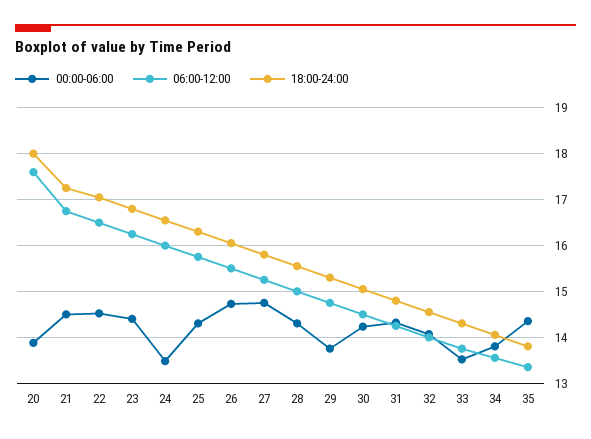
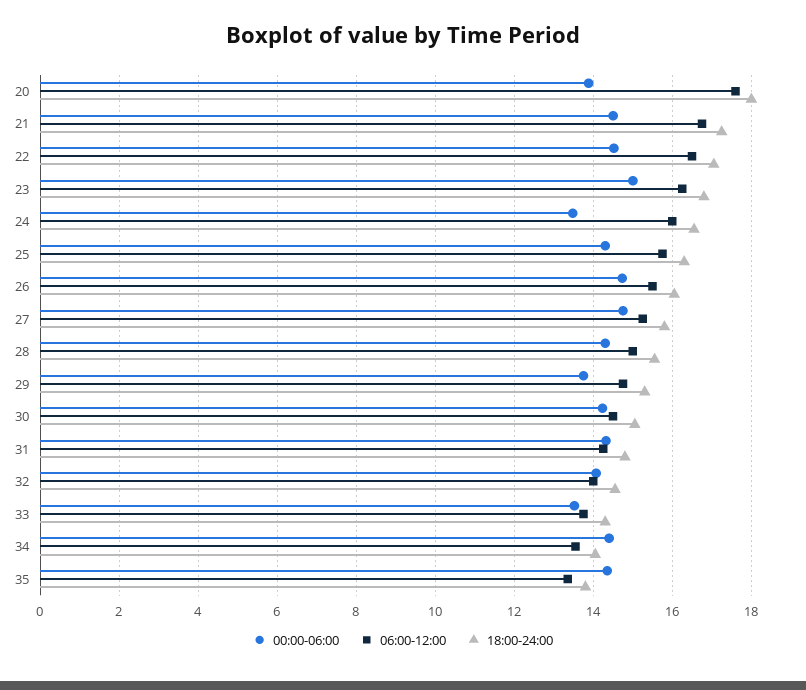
  {
    "00:00-06:00": {
      "20": 13.8,
      "21": 14.6,
      "22": 14.6,
-     "23": 14.4,
+     "23": 15,
      "24": 13.4,
      "25": 14.4,
      "26": 14.8,
      "27": 14.8,
      "28": 14.4,
      "29": 13.8,
      "30": 14.2,
      "31": 14.4,
      "32": 14,
      "33": 13.6,
-     "34": 13.8,
+     "34": 14.4,
      "35": 14.4
    },
    "06:00-12:00": {
      "20": 17.6,
      "21": 16.8,
      "22": 16.6,
      "23": 16.2,
      "24": 16,
      "25": 15.8,
      "26": 15.6,
      "27": 15.2,
      "28": 15,
      "29": 14.8,
      "30": 14.6,
      "31": 14.2,
      "32": 14,
      "33": 13.8,
      "34": 13.6,
      "35": 13.4
    },
    "18:00-24:00": {
      "20": 18,
      "21": 17.2,
      "22": 17,
      "23": 16.8,
      "24": 16.6,
      "25": 16.4,
      "26": 16,
      "27": 15.8,
      "28": 15.6,
      "29": 15.4,
      "30": 15,
      "31": 14.8,
      "32": 14.6,
      "33": 14.4,
      "34": 14,
      "35": 13.8
    }
  }

